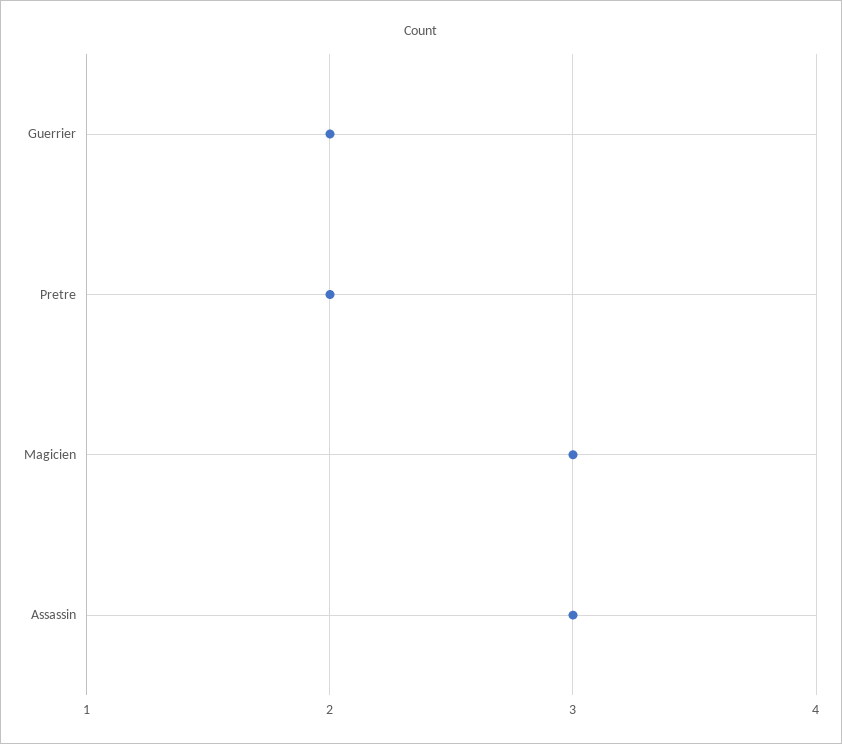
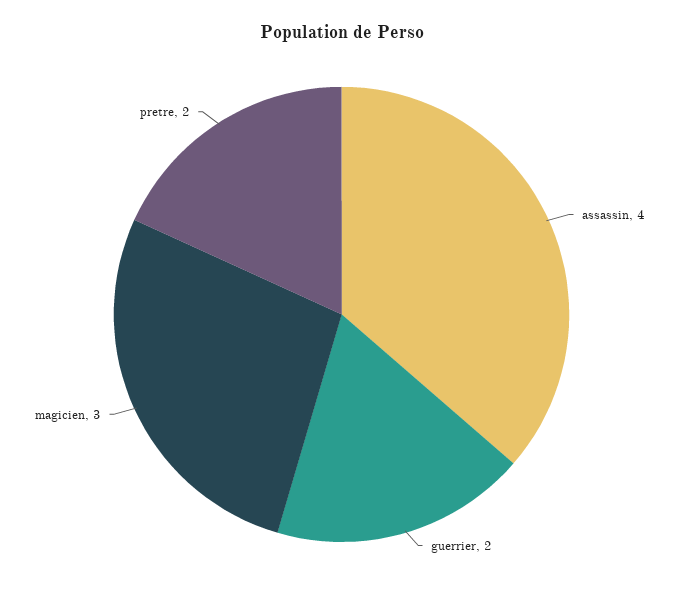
  {
    "Guerrier": 2,
    "Pretre": 2,
    "Magicien": 3,
-   "Assassin": 3
+   "Assassin": 4
  }

